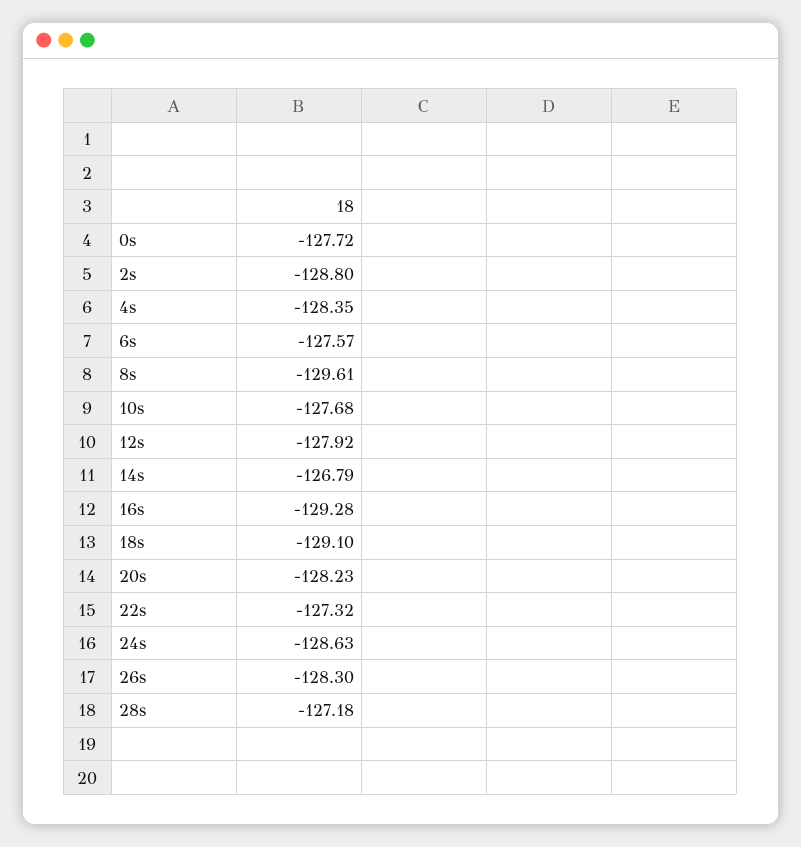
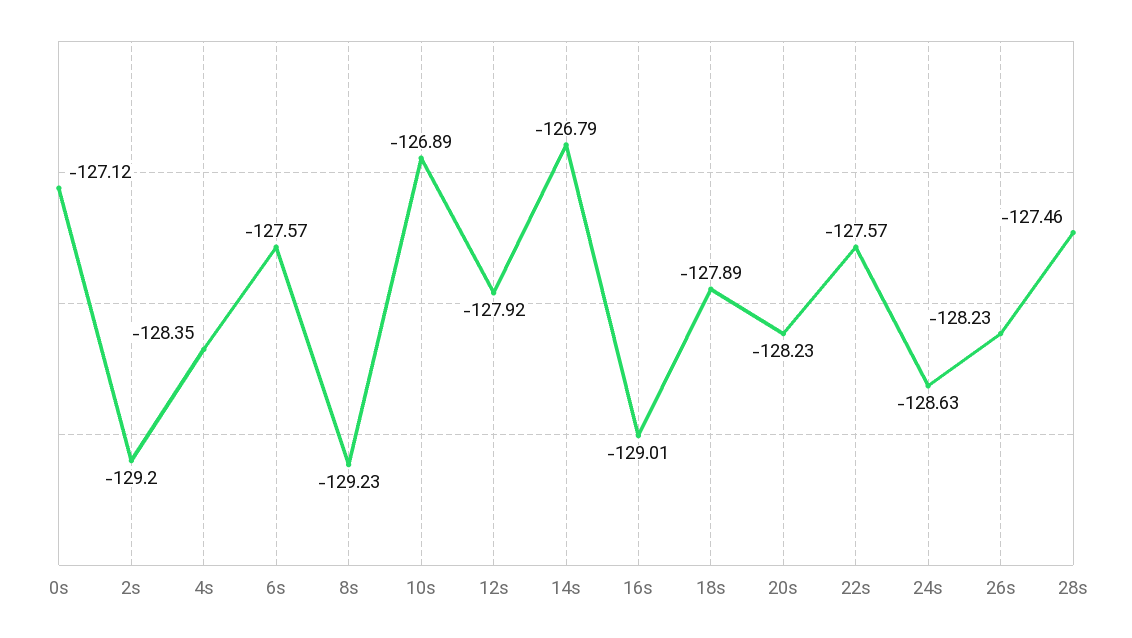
  {
-   "0s": -127.72,
+   "0s": -127.12,
-   "2s": -128.8,
+   "2s": -129.2,
    "4s": -128.35,
    "6s": -127.57,
-   "8s": -129.61,
+   "8s": -129.23,
-   "10s": -127.68,
+   "10s": -126.89,
    "12s": -127.92,
    "14s": -126.79,
-   "16s": -129.28,
+   "16s": -129.01,
-   "18s": -129.1,
+   "18s": -127.89,
    "20s": -128.23,
-   "22s": -127.32,
+   "22s": -127.57,
    "24s": -128.63,
-   "26s": -128.3,
+   "26s": -128.23,
-   "28s": -127.18
+   "28s": -127.46
  }

